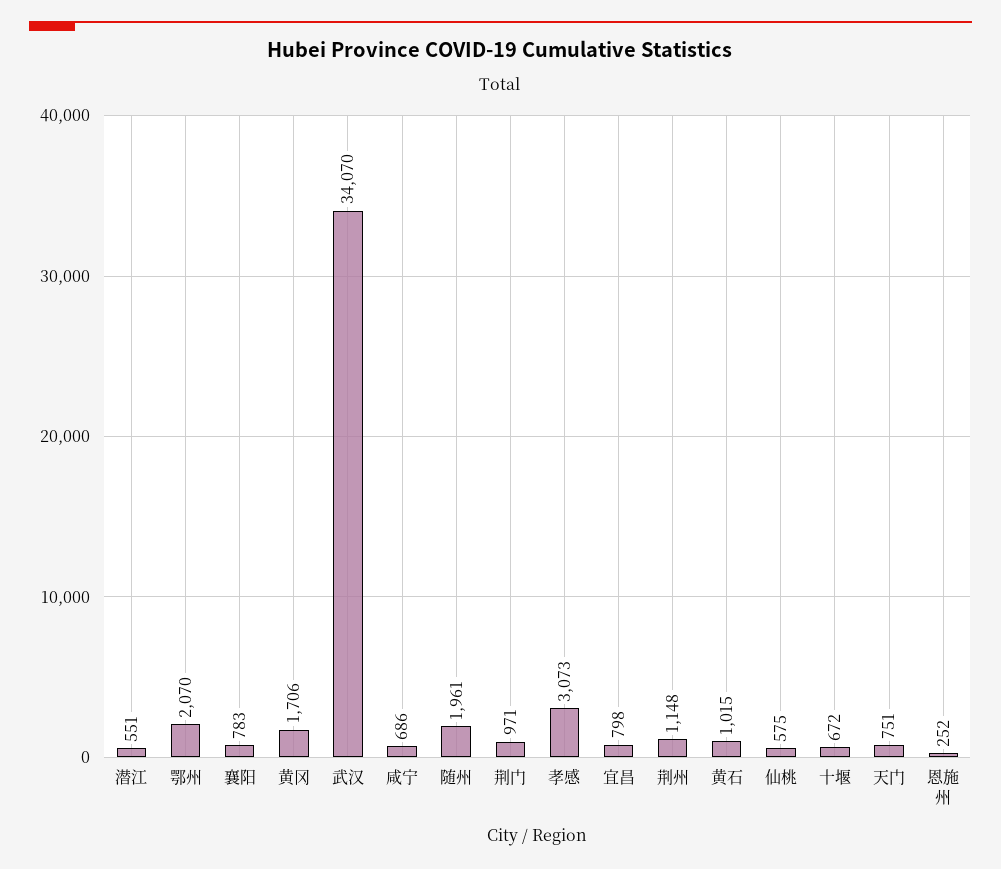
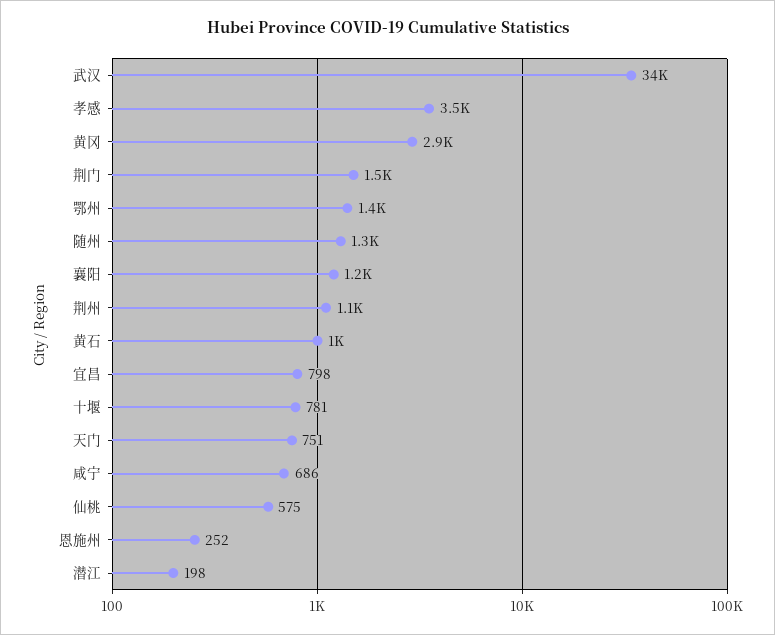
  {
-   "潜江": 551,
+   "潜江": 198,
-   "鄂州": 2070,
+   "鄂州": 1400,
-   "襄阳": 783,
+   "襄阳": 1200,
-   "黄冈": 1706,
+   "黄冈": 2900,
    "武汉": 34070,
    "咸宁": 686,
-   "随州": 1961,
+   "随州": 1300,
-   "荆门": 971,
+   "荆门": 1500,
-   "孝感": 3073,
+   "孝感": 3500,
    "宜昌": 798,
    "荆州": 1148,
    "黄石": 1015,
    "仙桃": 575,
-   "十堰": 672,
+   "十堰": 781,
    "天门": 751,
    "恩施州": 252
  }

